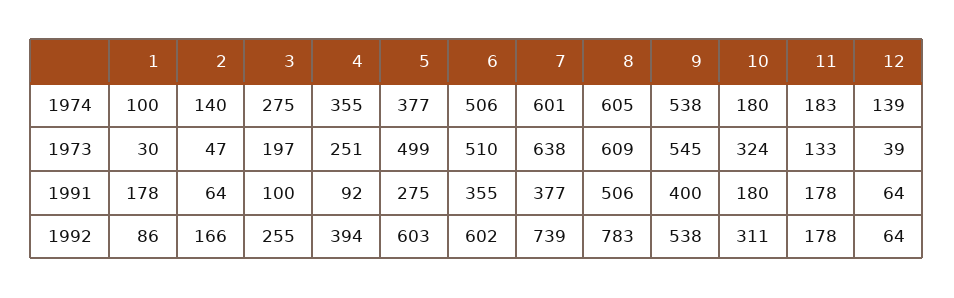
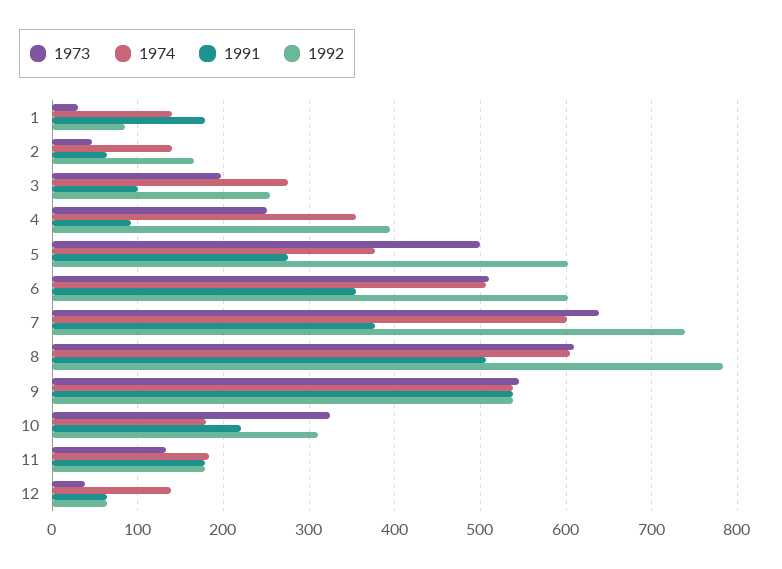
  {
    "1974": {
-     "1": 100,
+     "1": 140,
      "2": 140,
      "3": 275,
      "4": 355,
      "5": 377,
      "6": 506,
      "7": 601,
      "8": 605,
      "9": 538,
      "10": 180,
      "11": 183,
      "12": 139
    },
    "1973": {
      "1": 30,
      "2": 47,
      "3": 197,
      "4": 251,
      "5": 499,
      "6": 510,
      "7": 638,
      "8": 609,
      "9": 545,
      "10": 324,
      "11": 133,
      "12": 39
    },
    "1991": {
      "1": 178,
      "2": 64,
      "3": 100,
      "4": 92,
      "5": 275,
      "6": 355,
      "7": 377,
      "8": 506,
-     "9": 400,
+     "9": 540,
-     "10": 180,
+     "10": 220,
      "11": 178,
      "12": 64
    },
    "1992": {
      "1": 86,
      "2": 166,
      "3": 255,
      "4": 394,
      "5": 603,
      "6": 602,
      "7": 739,
      "8": 783,
      "9": 538,
      "10": 311,
      "11": 178,
      "12": 64
    }
  }

